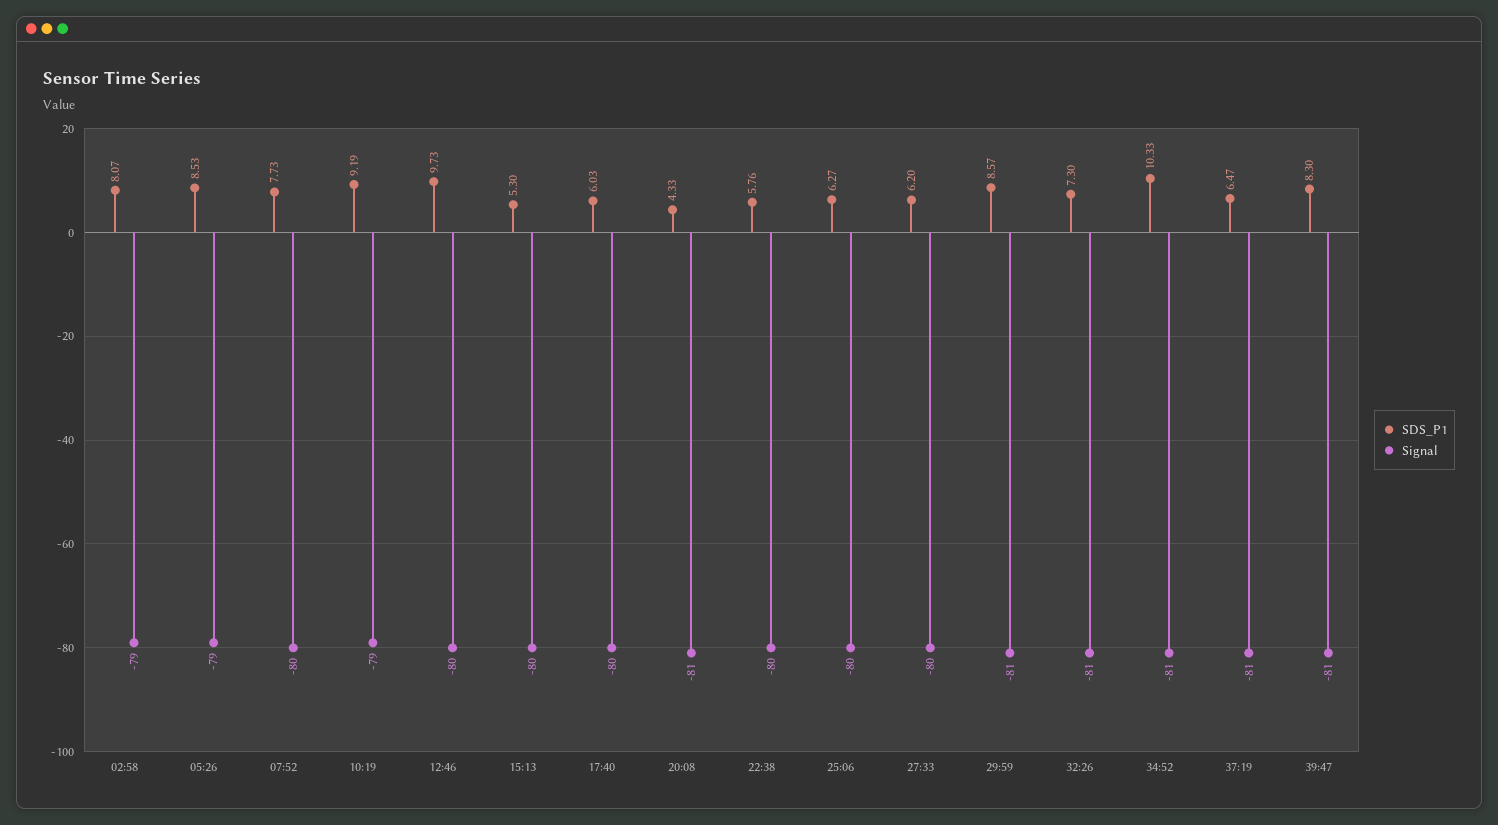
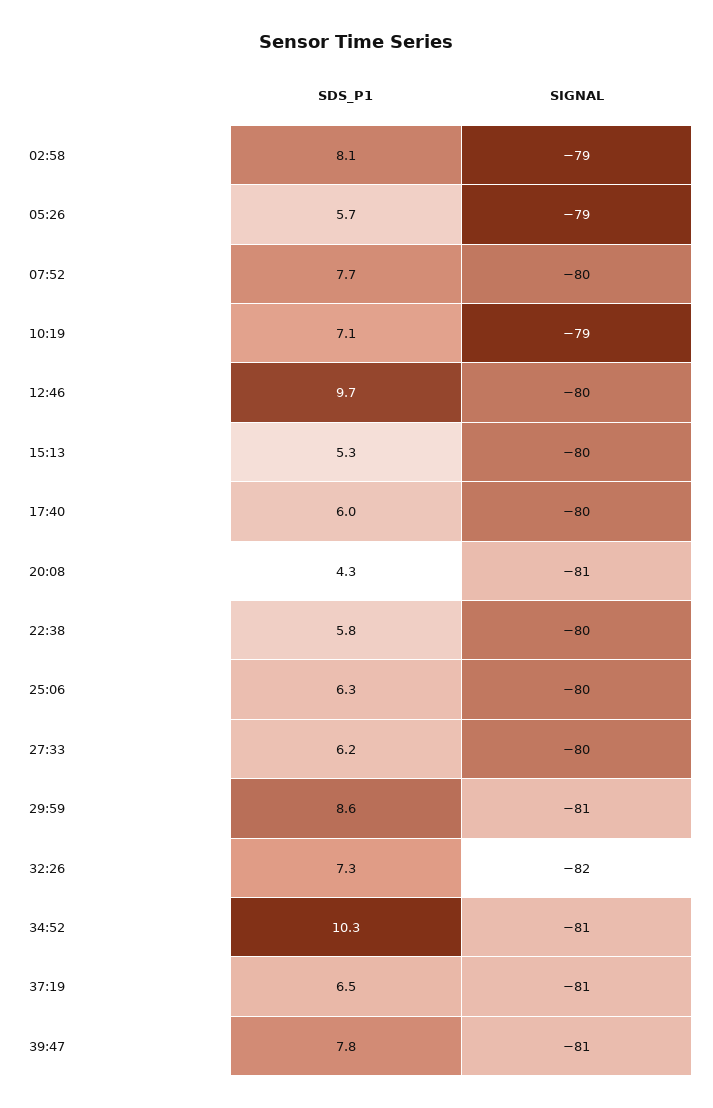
  {
    "SDS_P1": {
      "02:58": 8.07,
-     "05:26": 8.53,
+     "05:26": 5.7,
      "07:52": 7.73,
-     "10:19": 9.19,
+     "10:19": 7.1,
      "12:46": 9.73,
      "15:13": 5.3,
      "17:40": 6.03,
      "20:08": 4.33,
      "22:38": 5.76,
      "25:06": 6.27,
      "27:33": 6.2,
      "29:59": 8.57,
      "32:26": 7.3,
      "34:52": 10.33,
      "37:19": 6.47,
-     "39:47": 8.3
+     "39:47": 7.8
    },
    "Signal": {
      "02:58": -79,
      "05:26": -79,
      "07:52": -80,
      "10:19": -79,
      "12:46": -80,
      "15:13": -80,
      "17:40": -80,
      "20:08": -81,
      "22:38": -80,
      "25:06": -80,
      "27:33": -80,
      "29:59": -81,
-     "32:26": -81,
+     "32:26": -82,
      "34:52": -81,
      "37:19": -81,
      "39:47": -81
    }
  }

